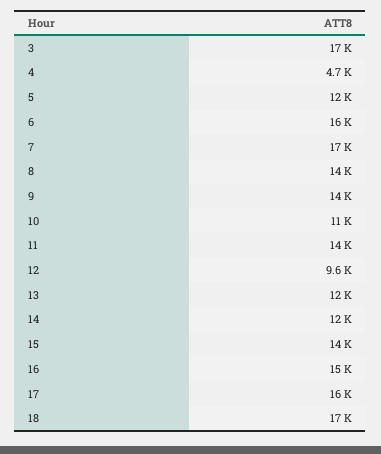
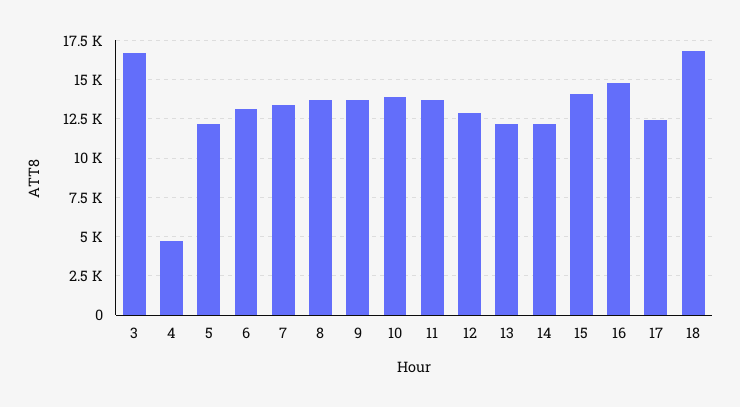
  {
    "3": 17000,
    "4": 4700,
    "5": 12000,
-   "6": 16000,
+   "6": 13000,
-   "7": 17000,
+   "7": 13500,
    "8": 14000,
    "9": 14000,
-   "10": 11000,
+   "10": 14000,
    "11": 14000,
-   "12": 9600,
+   "12": 13000,
    "13": 12000,
    "14": 12000,
    "15": 14000,
    "16": 15000,
-   "17": 16000,
+   "17": 12500,
    "18": 17000
  }

